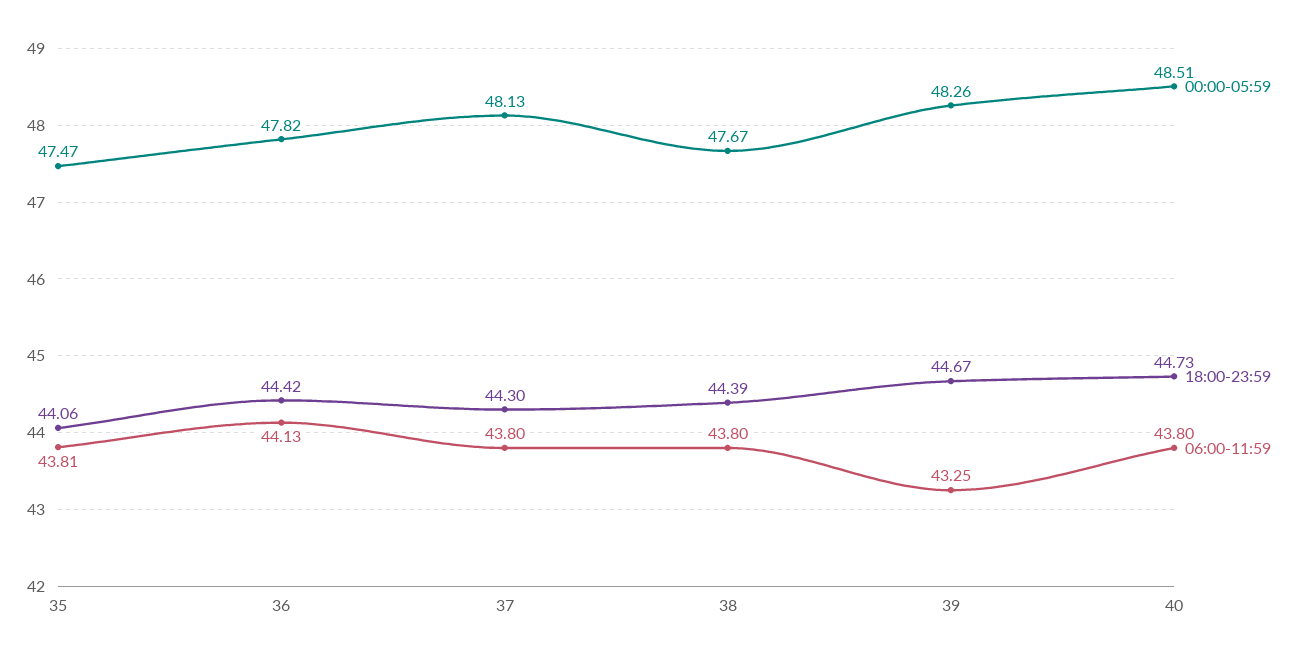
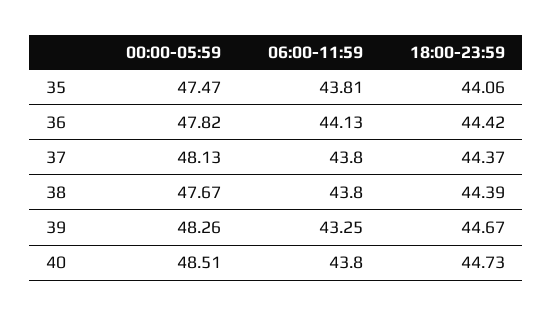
  {
    "00:00-05:59": {
      "35": 47.47,
      "36": 47.82,
      "37": 48.13,
      "38": 47.67,
      "39": 48.26,
      "40": 48.51
    },
    "18:00-23:59": {
      "35": 44.06,
      "36": 44.42,
-     "37": 44.3,
+     "37": 44.37,
      "38": 44.39,
      "39": 44.67,
      "40": 44.73
    },
    "06:00-11:59": {
      "35": 43.81,
      "36": 44.13,
      "37": 43.8,
      "38": 43.8,
      "39": 43.25,
      "40": 43.8
    }
  }

